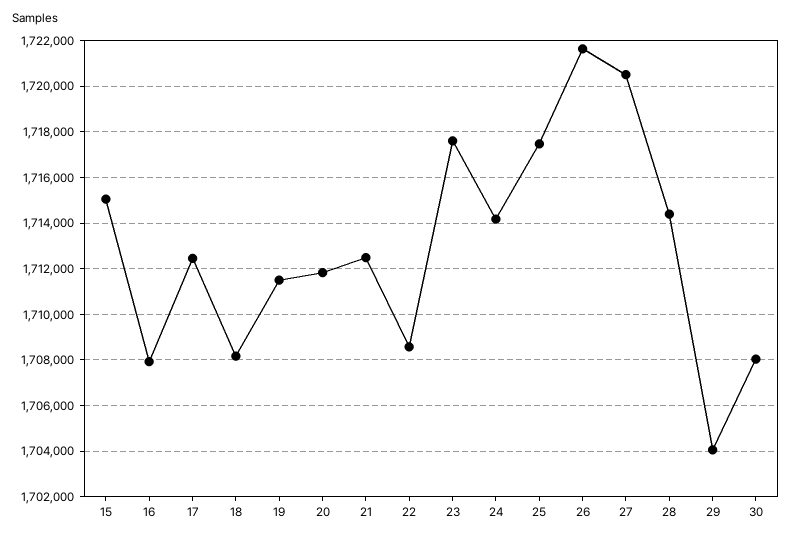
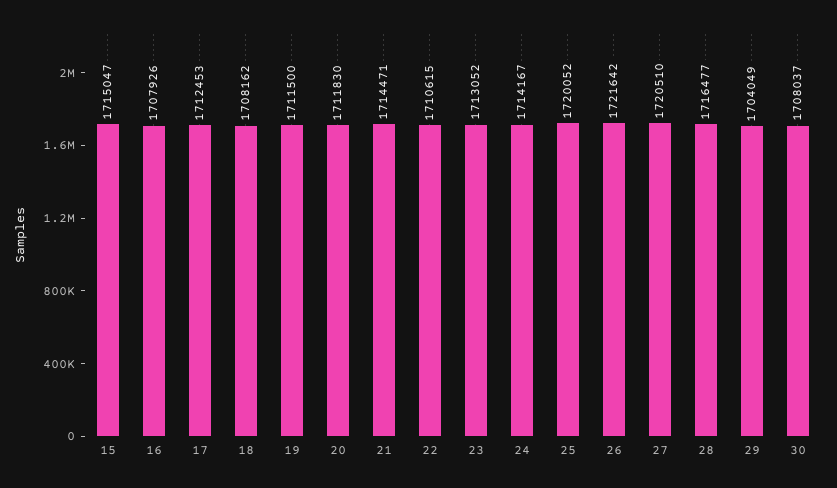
  {
    "15": 1715047,
    "16": 1707926,
    "17": 1712453,
    "18": 1708162,
    "19": 1711500,
    "20": 1711830,
-   "21": 1712500,
+   "21": 1714471,
-   "22": 1708500,
+   "22": 1710615,
-   "23": 1717500,
+   "23": 1713052,
    "24": 1714167,
-   "25": 1717500,
+   "25": 1720052,
    "26": 1721642,
    "27": 1720510,
-   "28": 1714500,
+   "28": 1716477,
    "29": 1704049,
    "30": 1708037
  }

